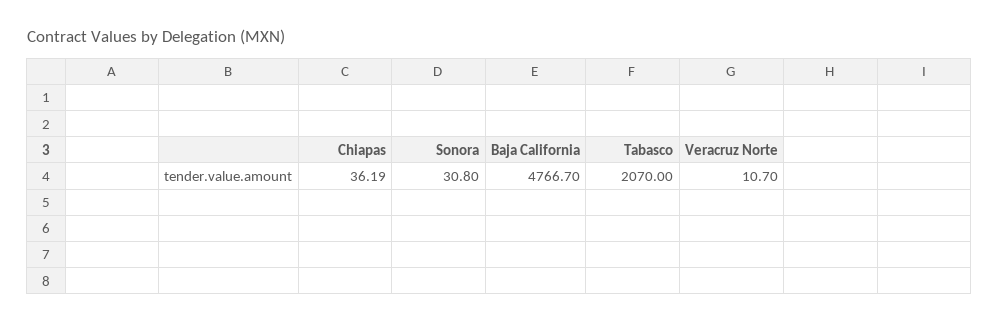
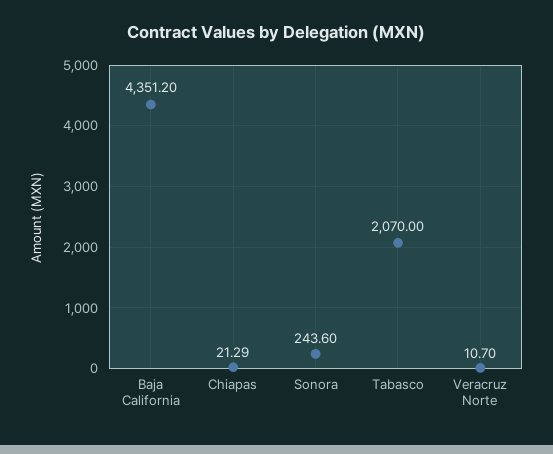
  {
-   "Chiapas": 36.19,
+   "Chiapas": 21.29,
-   "Sonora": 30.8,
+   "Sonora": 243.6,
-   "Baja California": 4766.7,
+   "Baja California": 4351.2,
    "Tabasco": 2070,
    "Veracruz Norte": 10.7
  }

